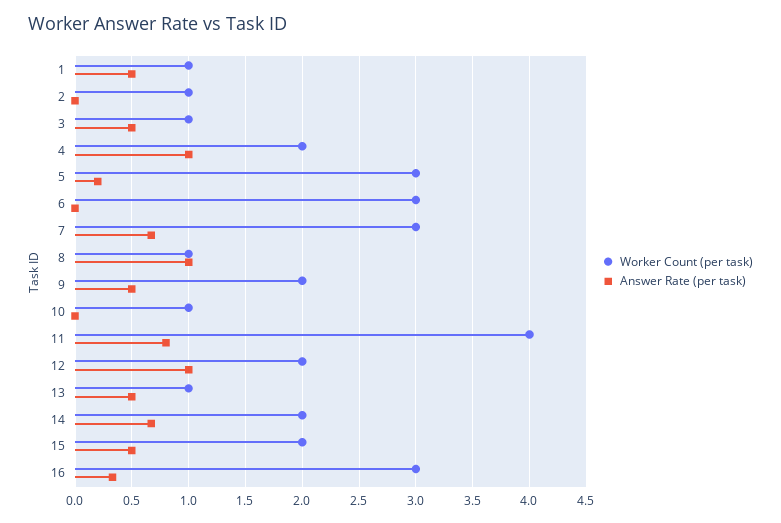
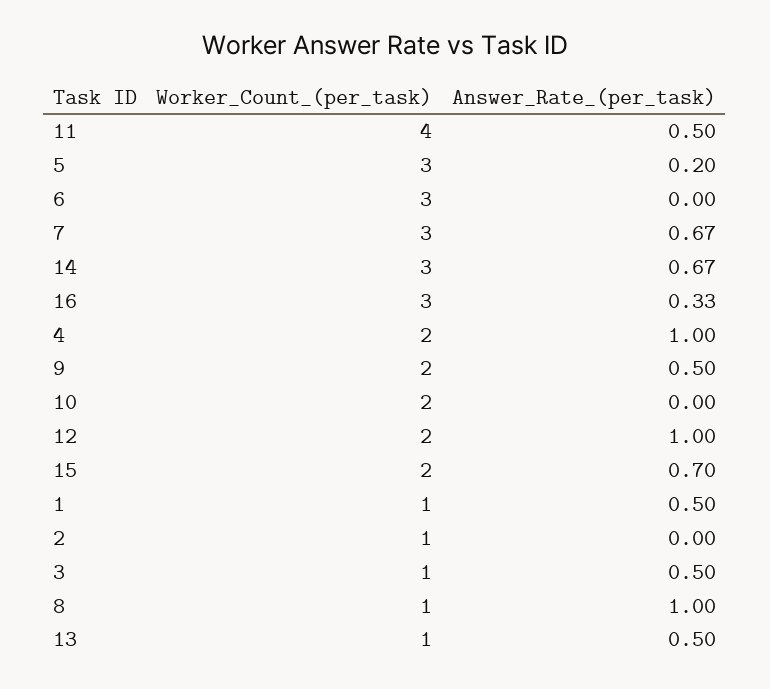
  {
    "Worker Count (per task)": {
      "1": 1,
      "2": 1,
      "3": 1,
      "4": 2,
      "5": 3,
      "6": 3,
      "7": 3,
      "8": 1,
      "9": 2,
-     "10": 1,
+     "10": 2,
      "11": 4,
      "12": 2,
      "13": 1,
-     "14": 2,
+     "14": 3,
      "15": 2,
      "16": 3
    },
    "Answer Rate (per task)": {
      "1": 0.5,
      "2": 0,
      "3": 0.5,
      "4": 1,
      "5": 0.2,
      "6": 0,
      "7": 0.67,
      "8": 1,
      "9": 0.5,
      "10": 0,
-     "11": 0.8,
+     "11": 0.5,
      "12": 1,
      "13": 0.5,
      "14": 0.67,
-     "15": 0.5,
+     "15": 0.7,
      "16": 0.33
    }
  }

